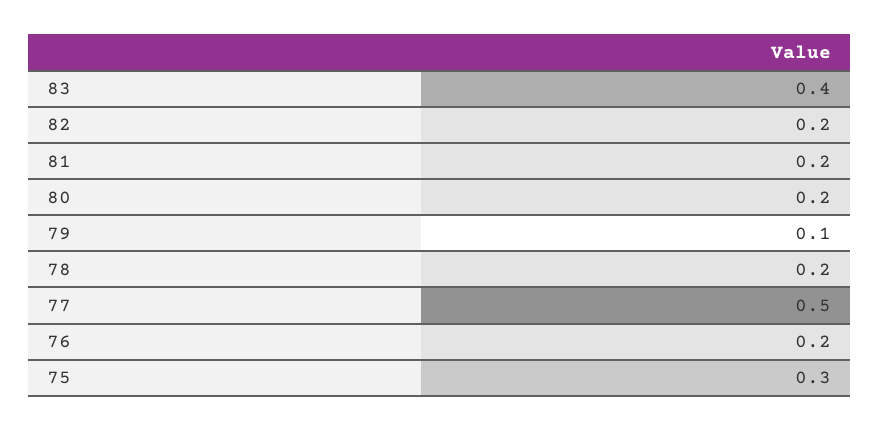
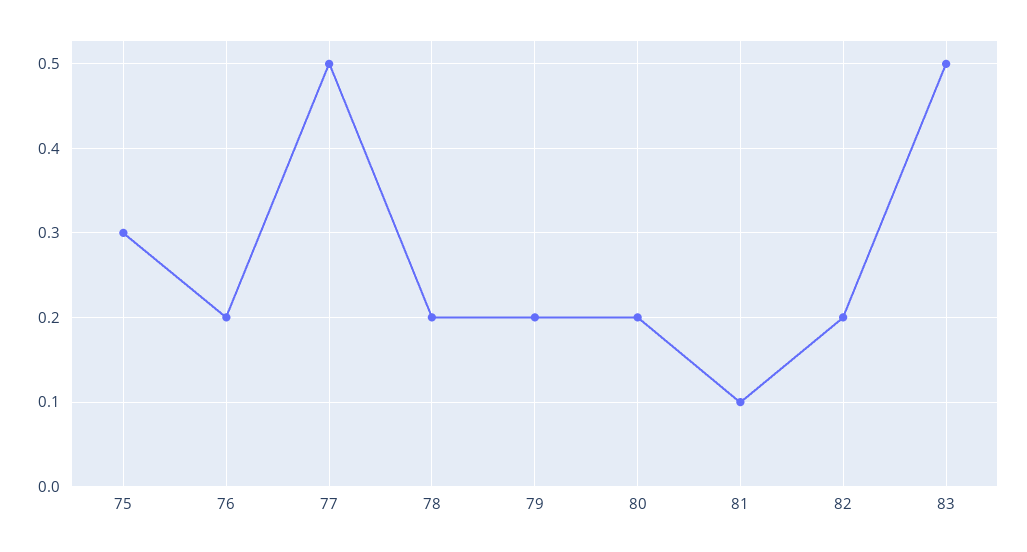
  {
-   "83": 0.4,
+   "83": 0.5,
    "82": 0.2,
-   "81": 0.2,
+   "81": 0.1,
    "80": 0.2,
-   "79": 0.1,
+   "79": 0.2,
    "78": 0.2,
    "77": 0.5,
    "76": 0.2,
    "75": 0.3
  }

